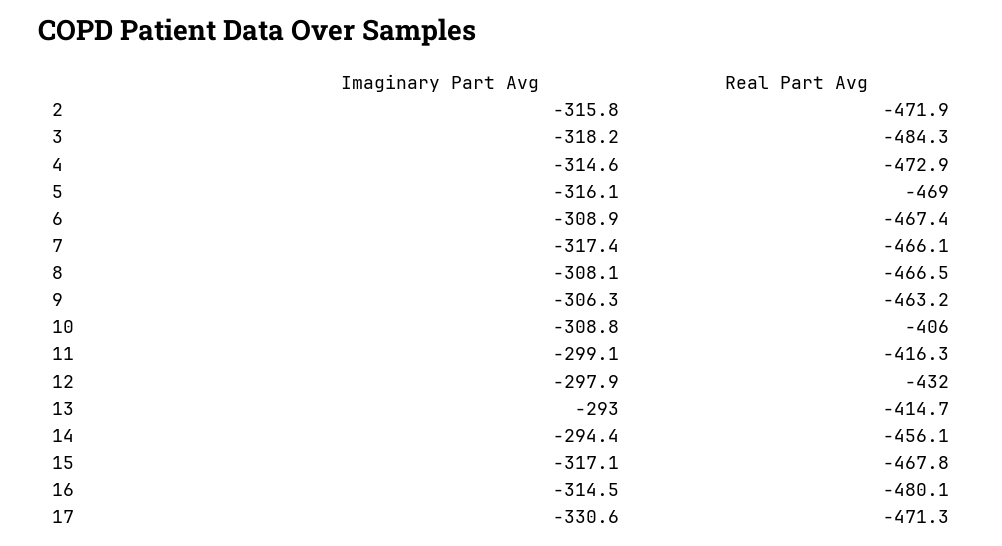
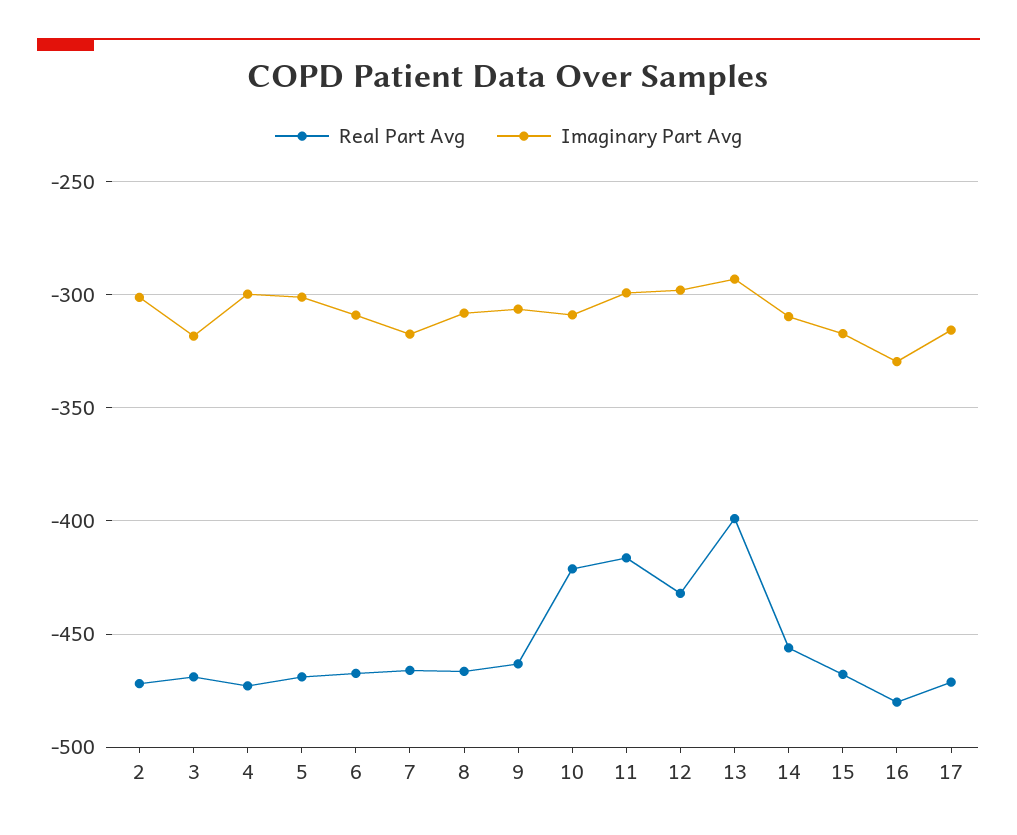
  {
    "Imaginary Part Avg": {
-     "2": -315.8,
+     "2": -300,
      "3": -318.2,
-     "4": -314.6,
+     "4": -300,
-     "5": -316.1,
+     "5": -300,
      "6": -308.9,
      "7": -317.4,
      "8": -308.1,
      "9": -306.3,
      "10": -308.8,
      "11": -299.1,
      "12": -297.9,
      "13": -293,
-     "14": -294.4,
+     "14": -310,
      "15": -317.1,
-     "16": -314.5,
+     "16": -330,
-     "17": -330.6
+     "17": -315
    },
    "Real Part Avg": {
      "2": -471.9,
-     "3": -484.3,
+     "3": -470,
      "4": -472.9,
      "5": -469,
      "6": -467.4,
      "7": -466.1,
      "8": -466.5,
      "9": -463.2,
-     "10": -406,
+     "10": -420,
      "11": -416.3,
      "12": -432,
-     "13": -414.7,
+     "13": -400,
      "14": -456.1,
      "15": -467.8,
      "16": -480.1,
      "17": -471.3
    }
  }

